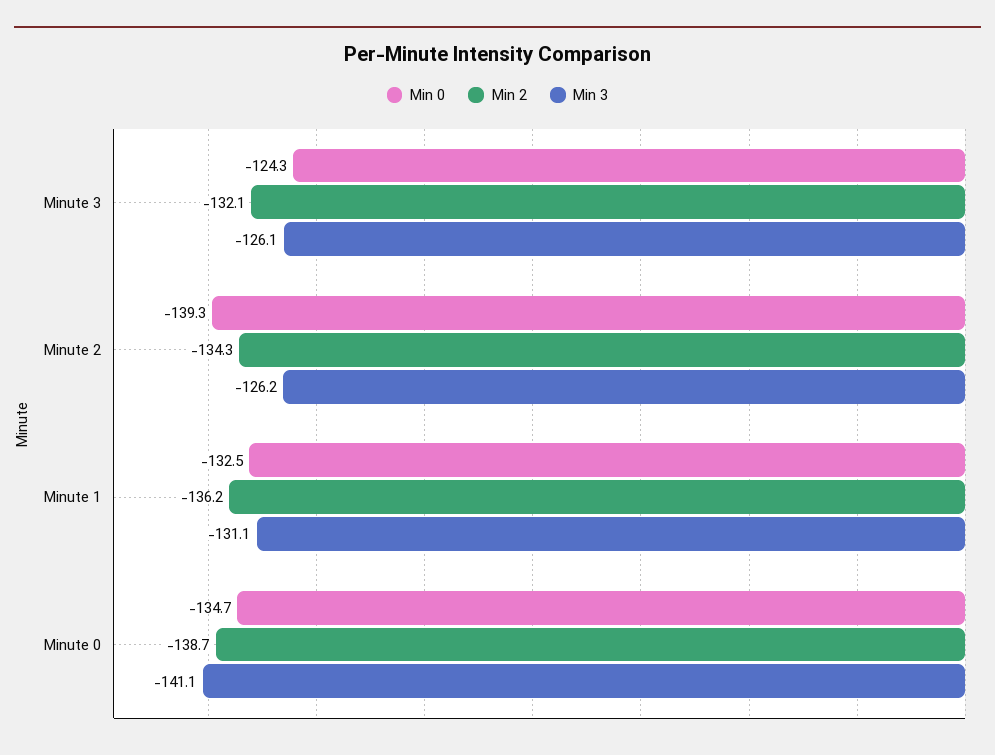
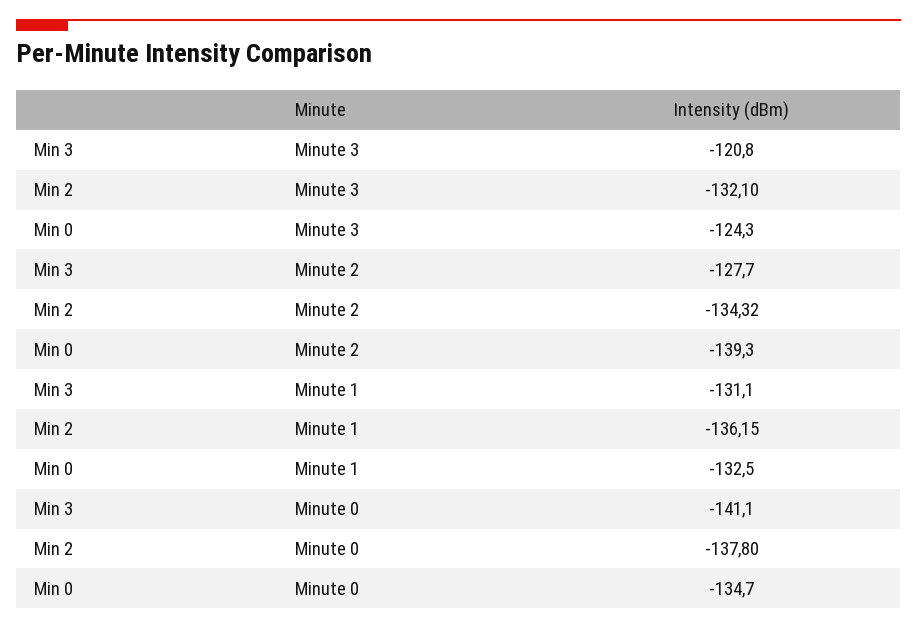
  {
    "Min 0": {
      "Minute 3": -124.3,
      "Minute 2": -139.3,
      "Minute 1": -132.5,
      "Minute 0": -134.7
    },
    "Min 2": {
      "Minute 3": -132.1,
      "Minute 2": -134.32,
      "Minute 1": -136.15,
-     "Minute 0": -138.7
+     "Minute 0": -137.8
    },
    "Min 3": {
-     "Minute 3": -126.1,
+     "Minute 3": -120.8,
-     "Minute 2": -126.2,
+     "Minute 2": -127.7,
      "Minute 1": -131.1,
      "Minute 0": -141.1
    }
  }

